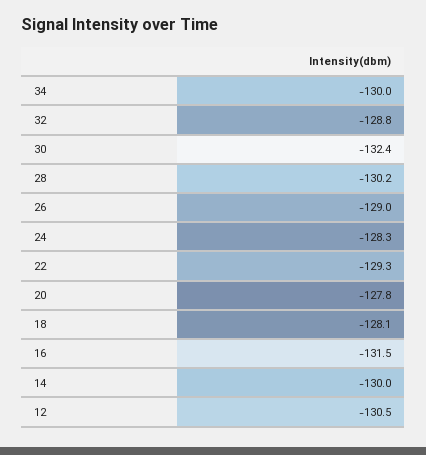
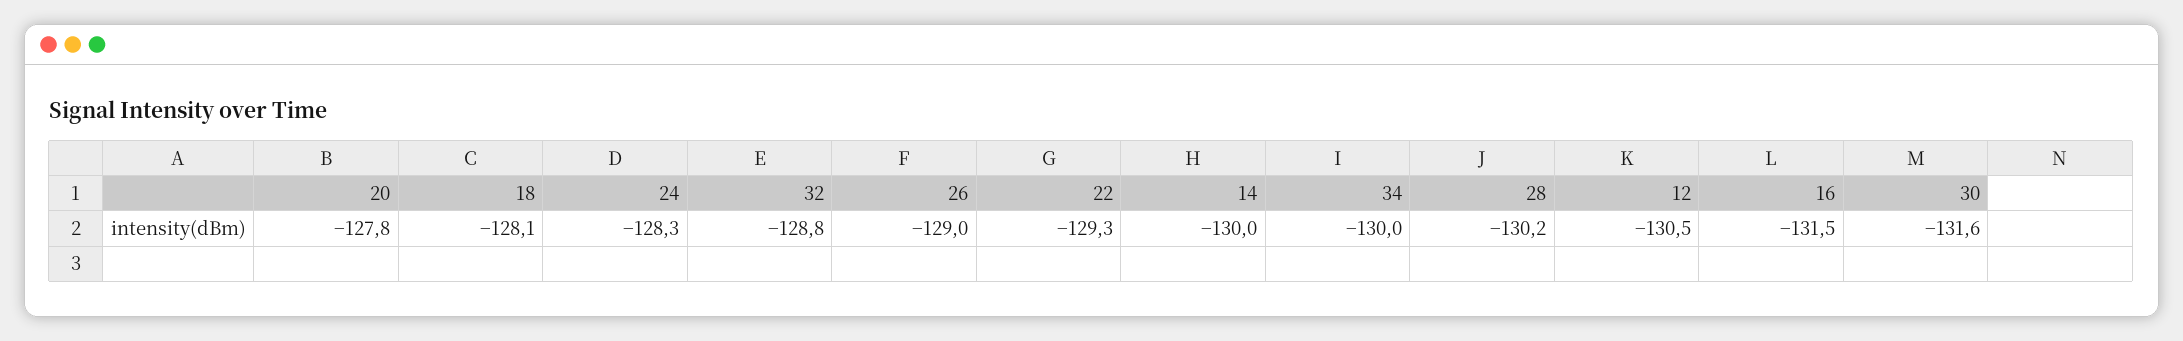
  {
    "34": -130,
    "32": -128.8,
-   "30": -132.4,
+   "30": -131.6,
    "28": -130.2,
    "26": -129,
    "24": -128.3,
    "22": -129.3,
    "20": -127.8,
    "18": -128.1,
    "16": -131.5,
    "14": -130,
    "12": -130.5
  }

